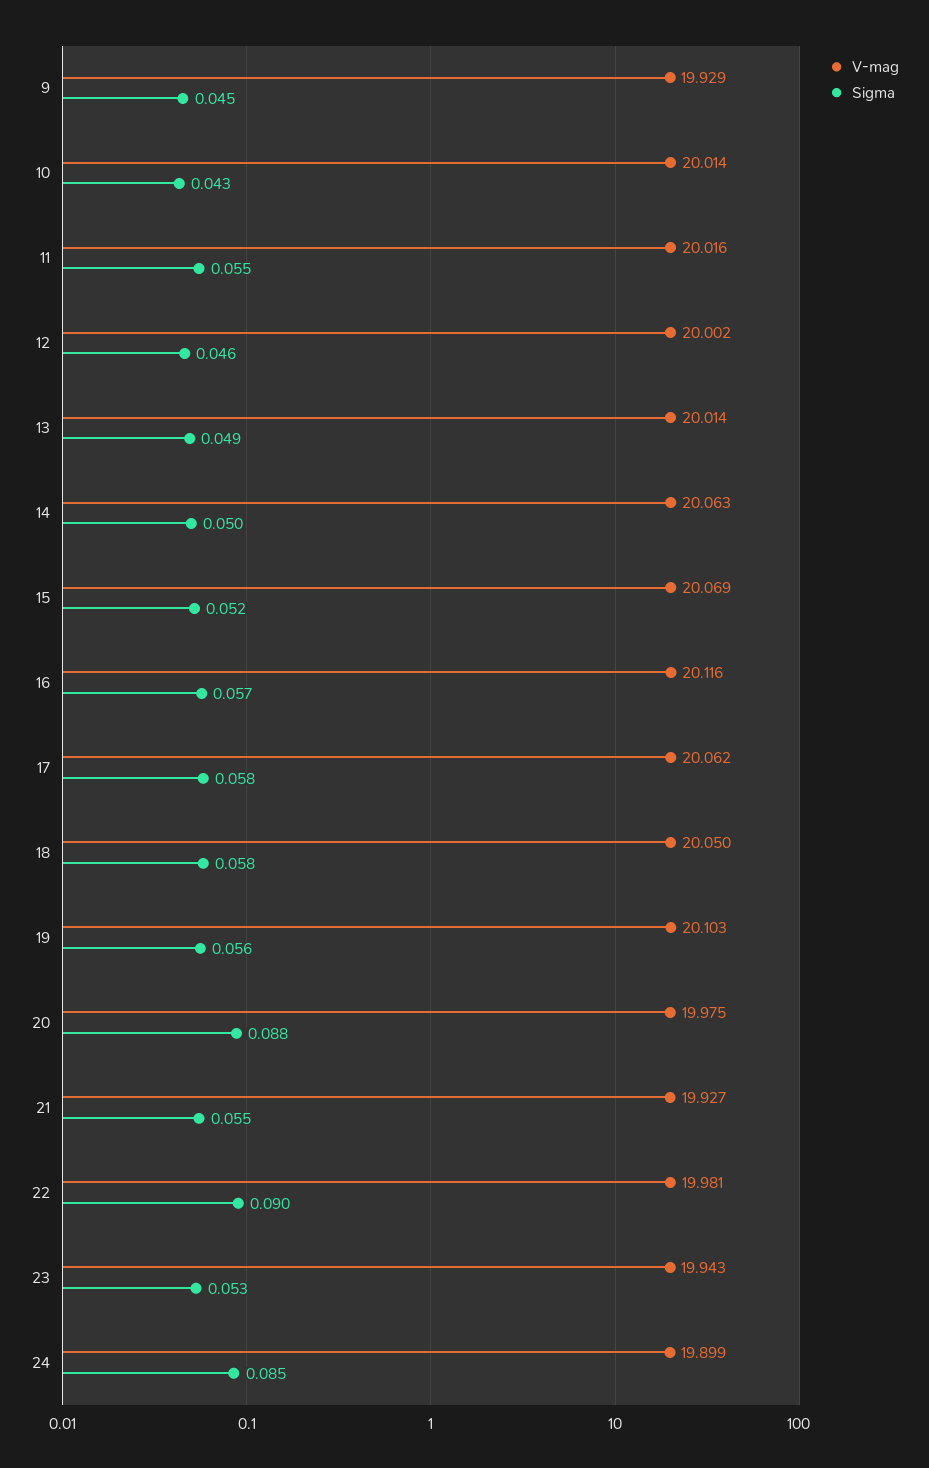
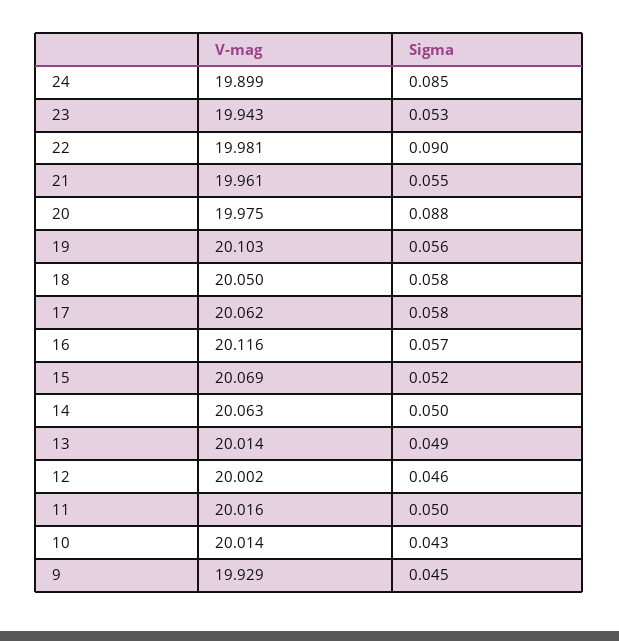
  {
    "V-mag": {
      "9": 19.929,
      "10": 20.014,
      "11": 20.016,
      "12": 20.002,
      "13": 20.014,
      "14": 20.063,
      "15": 20.069,
      "16": 20.116,
      "17": 20.062,
      "18": 20.05,
      "19": 20.103,
      "20": 19.975,
-     "21": 19.927,
+     "21": 19.961,
      "22": 19.981,
      "23": 19.943,
      "24": 19.899
    },
    "Sigma": {
      "9": 0.045,
      "10": 0.043,
-     "11": 0.055,
+     "11": 0.05,
      "12": 0.046,
      "13": 0.049,
      "14": 0.05,
      "15": 0.052,
      "16": 0.057,
      "17": 0.058,
      "18": 0.058,
      "19": 0.056,
      "20": 0.088,
      "21": 0.055,
      "22": 0.09,
      "23": 0.053,
      "24": 0.085
    }
  }

